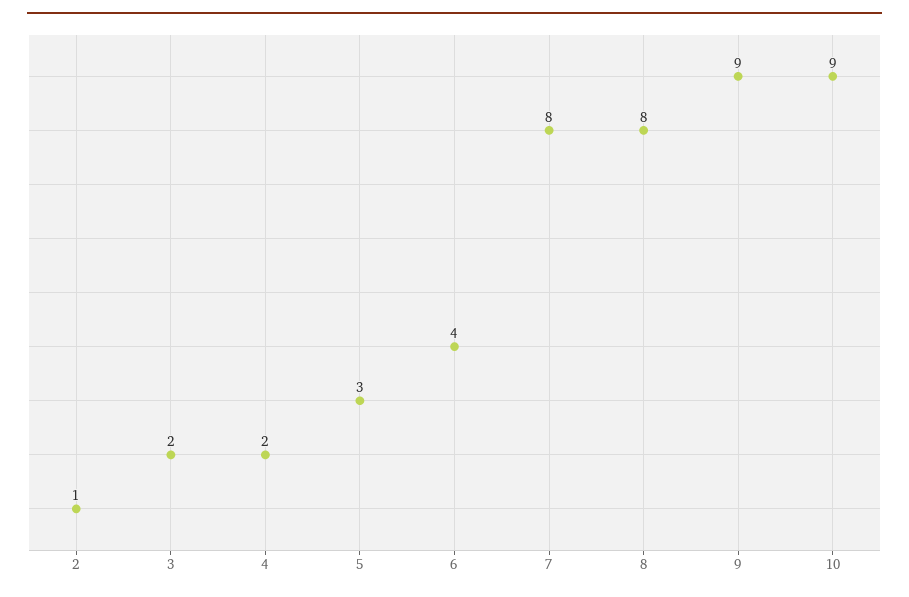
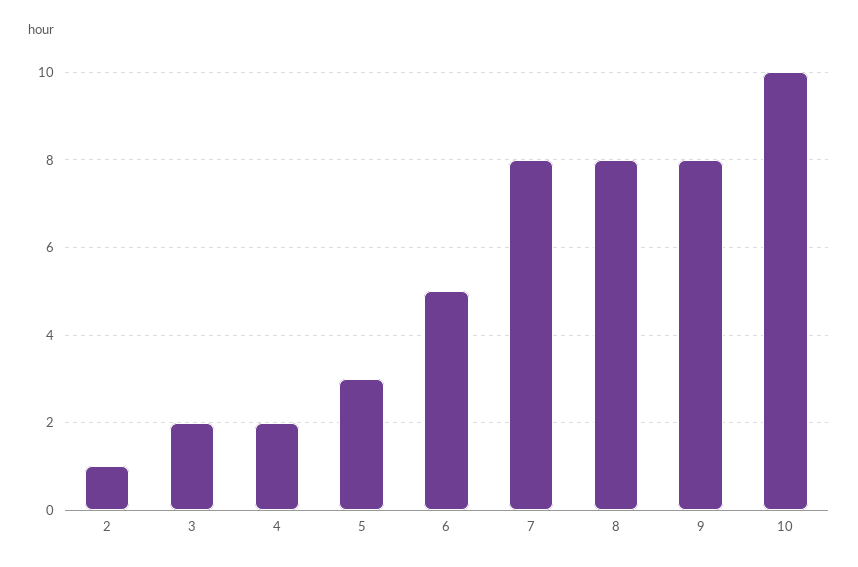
  {
    "2": 1,
    "3": 2,
    "4": 2,
    "5": 3,
-   "6": 4,
+   "6": 5,
    "7": 8,
    "8": 8,
-   "9": 9,
+   "9": 8,
-   "10": 9
+   "10": 10
  }

